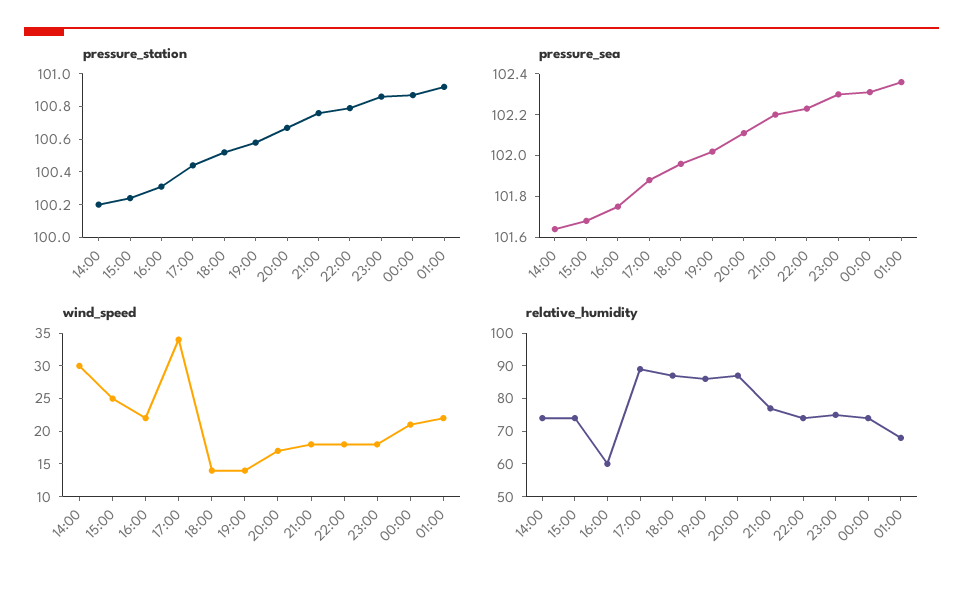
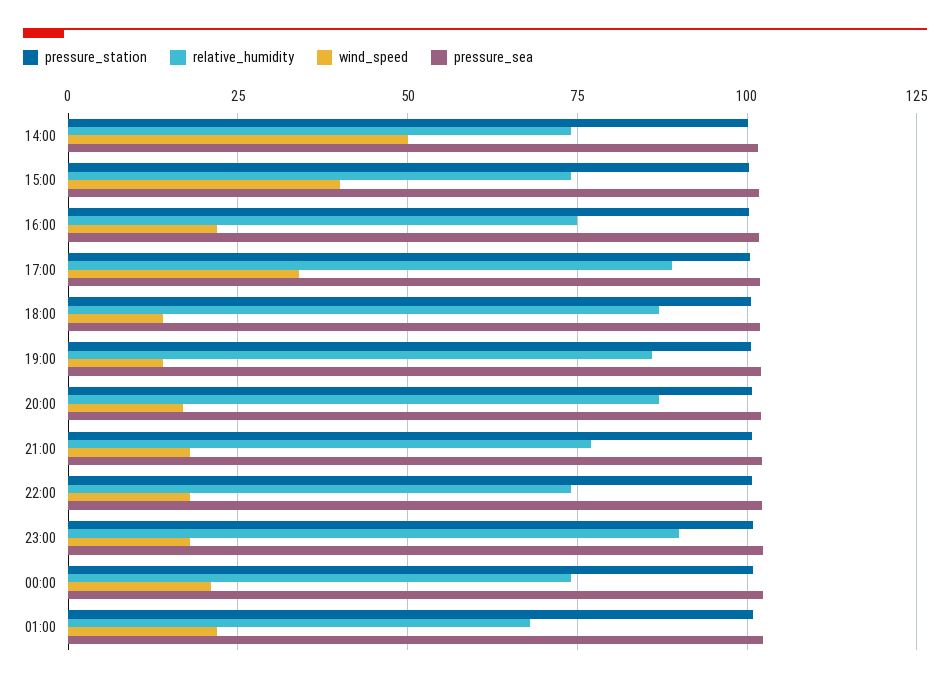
  {
    "pressure_station": {
      "14:00": 100.2,
      "15:00": 100.25,
      "16:00": 100.3,
      "17:00": 100.45,
      "18:00": 100.5,
      "19:00": 100.6,
      "20:00": 100.65,
      "21:00": 100.75,
      "22:00": 100.8,
      "23:00": 100.85,
      "00:00": 100.85,
      "01:00": 100.9
    },
    "pressure_sea": {
      "14:00": 101.65,
      "15:00": 101.7,
      "16:00": 101.75,
      "17:00": 101.9,
      "18:00": 101.95,
      "19:00": 102,
      "20:00": 102.1,
      "21:00": 102.2,
      "22:00": 102.25,
      "23:00": 102.3,
      "00:00": 102.3,
      "01:00": 102.35
    },
    "wind_speed": {
-     "14:00": 30,
+     "14:00": 50,
-     "15:00": 25,
+     "15:00": 40,
      "16:00": 22.5,
      "17:00": 35,
      "18:00": 15,
      "19:00": 15,
      "20:00": 17.5,
      "21:00": 17.5,
      "22:00": 17.5,
      "23:00": 17.5,
      "00:00": 20,
      "01:00": 22.5
    },
    "relative_humidity": {
      "14:00": 75,
      "15:00": 75,
-     "16:00": 60,
+     "16:00": 75,
      "17:00": 90,
      "18:00": 87.5,
      "19:00": 85,
      "20:00": 87.5,
      "21:00": 77.5,
      "22:00": 75,
-     "23:00": 75,
+     "23:00": 90,
      "00:00": 75,
      "01:00": 67.5
    }
  }

